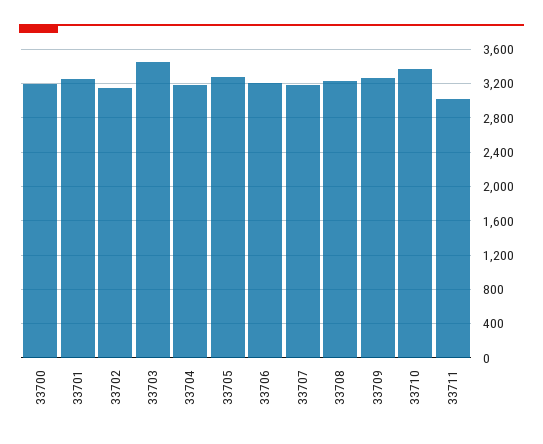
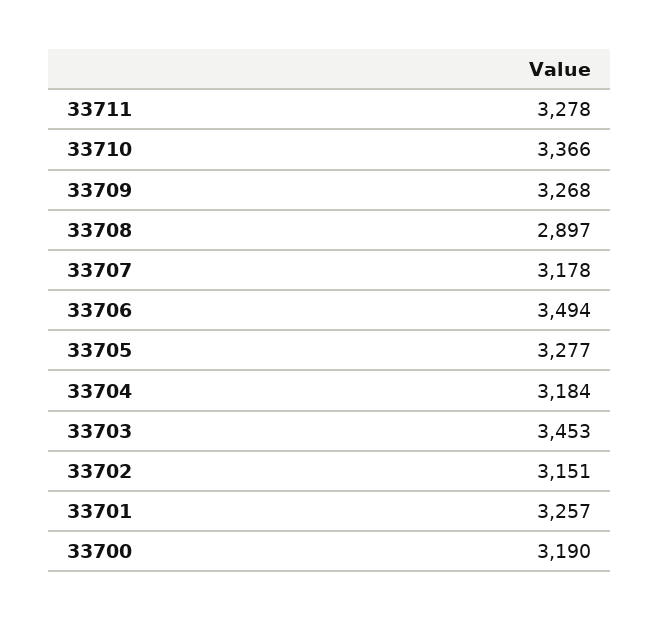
  {
    "33700": 3190,
    "33701": 3257,
    "33702": 3151,
    "33703": 3453,
    "33704": 3184,
    "33705": 3277,
-   "33706": 3200,
+   "33706": 3494,
    "33707": 3178,
-   "33708": 3200,
+   "33708": 2897,
    "33709": 3268,
    "33710": 3366,
-   "33711": 3000
+   "33711": 3278
  }

